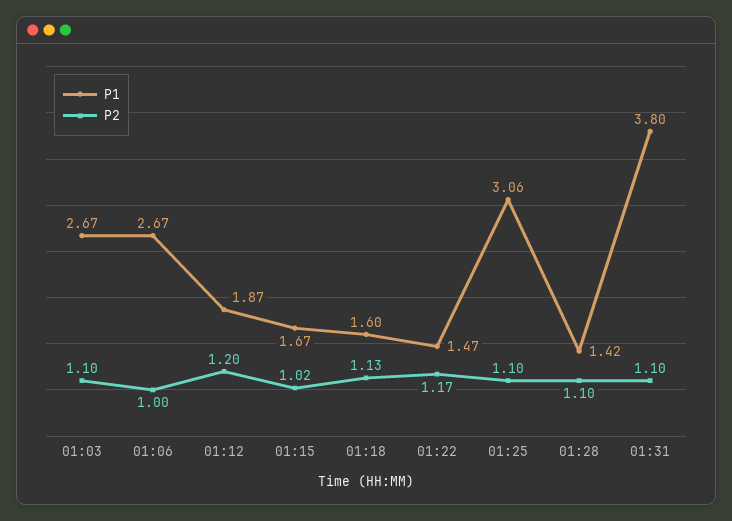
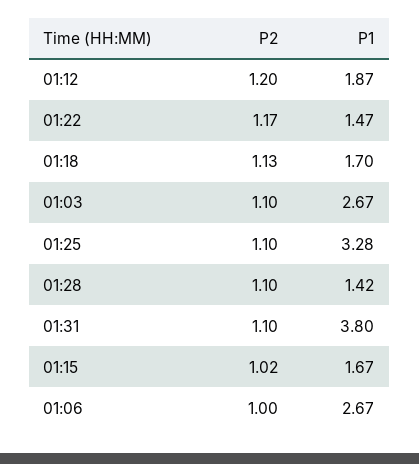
  {
    "P1": {
      "01:03": 2.67,
      "01:06": 2.67,
      "01:12": 1.87,
      "01:15": 1.67,
-     "01:18": 1.6,
+     "01:18": 1.7,
      "01:22": 1.47,
-     "01:25": 3.06,
+     "01:25": 3.28,
      "01:28": 1.42,
      "01:31": 3.8
    },
    "P2": {
      "01:03": 1.1,
      "01:06": 1,
      "01:12": 1.2,
      "01:15": 1.02,
      "01:18": 1.13,
      "01:22": 1.17,
      "01:25": 1.1,
      "01:28": 1.1,
      "01:31": 1.1
    }
  }

